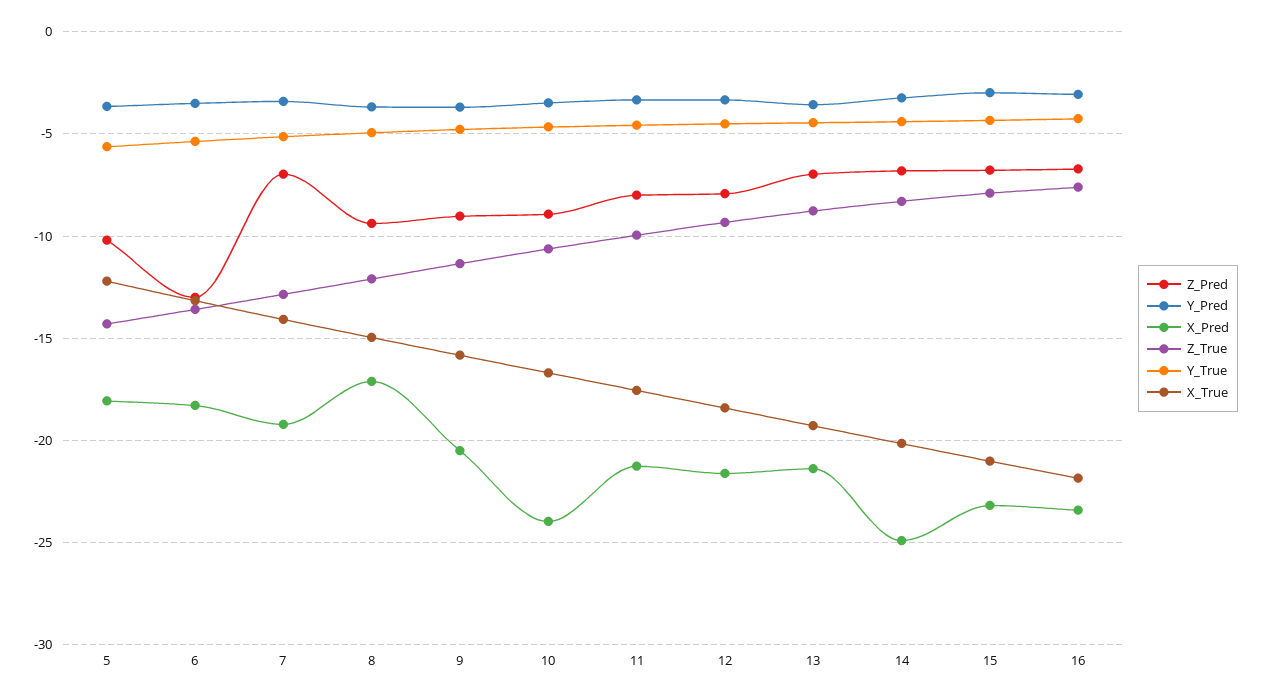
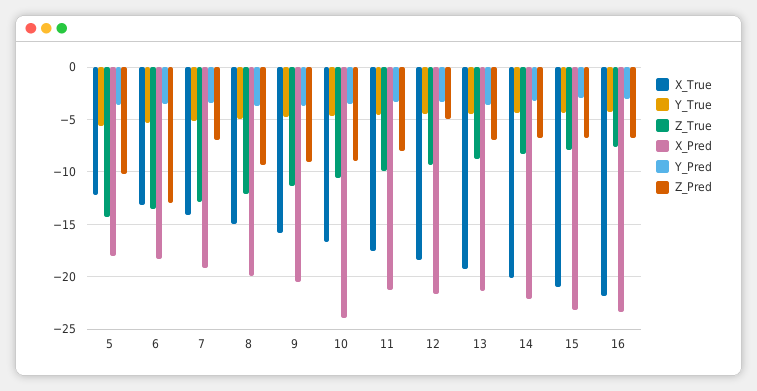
  {
    "Z_Pred": {
      "5": -10,
      "6": -13,
      "7": -7,
      "8": -9.5,
      "9": -9,
      "10": -9,
      "11": -8,
-     "12": -8,
+     "12": -5,
      "13": -7,
      "14": -7,
      "15": -7,
      "16": -6.5
    },
    "Y_Pred": {
      "5": -3.5,
      "6": -3.5,
      "7": -3.5,
      "8": -3.5,
      "9": -3.5,
      "10": -3.5,
      "11": -3.5,
      "12": -3.5,
      "13": -3.5,
      "14": -3,
      "15": -3,
      "16": -3
    },
    "X_Pred": {
      "5": -18,
      "6": -18.5,
      "7": -19,
-     "8": -17,
+     "8": -20,
      "9": -20.5,
      "10": -24,
      "11": -21.5,
      "12": -21.5,
      "13": -21.5,
-     "14": -25,
+     "14": -22,
      "15": -23,
      "16": -23.5
    },
    "Z_True": {
      "5": -14.5,
      "6": -13.5,
      "7": -13,
      "8": -12,
      "9": -11.5,
      "10": -10.5,
      "11": -10,
      "12": -9.5,
      "13": -9,
      "14": -8.5,
      "15": -8,
      "16": -7.5
    },
    "Y_True": {
      "5": -5.5,
      "6": -5.5,
      "7": -5,
      "8": -5,
      "9": -5,
      "10": -4.5,
      "11": -4.5,
      "12": -4.5,
      "13": -4.5,
      "14": -4.5,
      "15": -4.5,
      "16": -4.5
    },
    "X_True": {
      "5": -12,
      "6": -13,
      "7": -14,
      "8": -15,
      "9": -16,
      "10": -16.5,
      "11": -17.5,
      "12": -18.5,
      "13": -19.5,
      "14": -20,
      "15": -21,
      "16": -22
    }
  }

